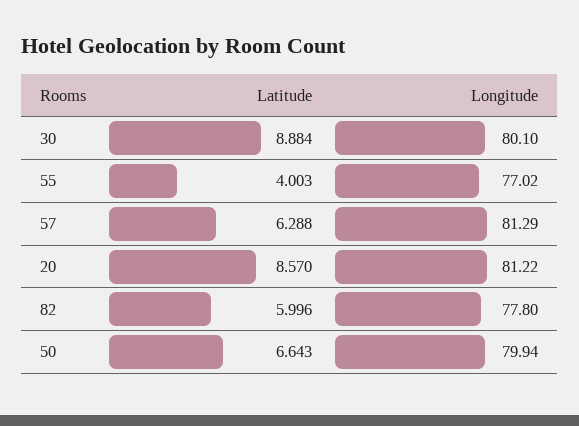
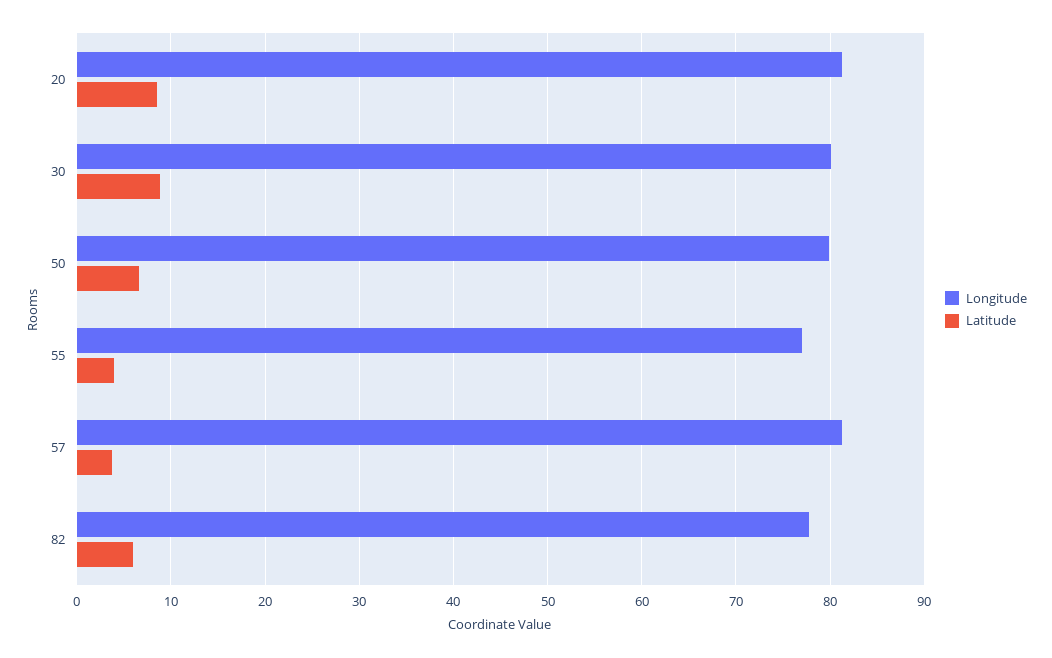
  {
    "Latitude": {
      "30": 8.884,
      "55": 4.003,
-     "57": 6.288,
+     "57": 4,
      "20": 8.57,
      "82": 5.996,
      "50": 6.643
    },
    "Longitude": {
      "30": 80.1,
      "55": 77.02,
      "57": 81.29,
      "20": 81.22,
      "82": 77.8,
      "50": 79.94
    }
  }

